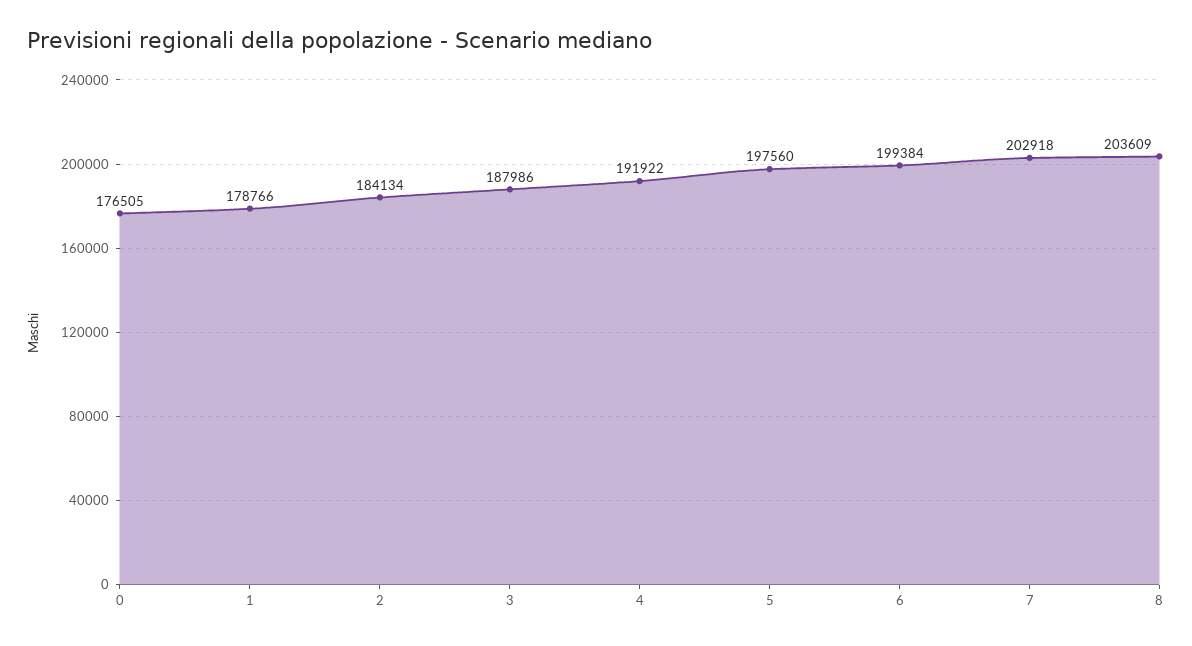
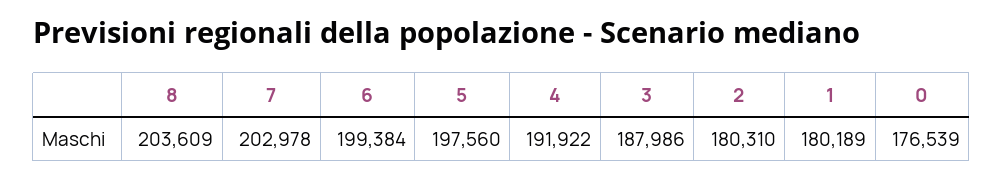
  {
-   "0": 176505,
+   "0": 176539,
-   "1": 178766,
+   "1": 180189,
-   "2": 184134,
+   "2": 180310,
    "3": 187986,
    "4": 191922,
    "5": 197560,
    "6": 199384,
-   "7": 202918,
+   "7": 202978,
    "8": 203609
  }

